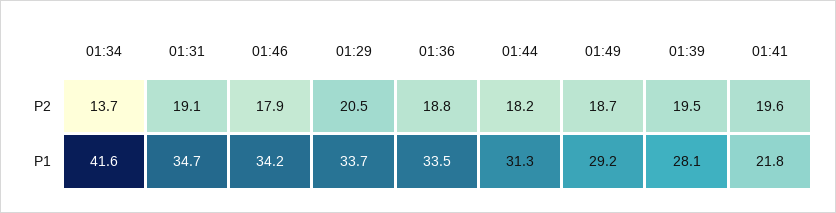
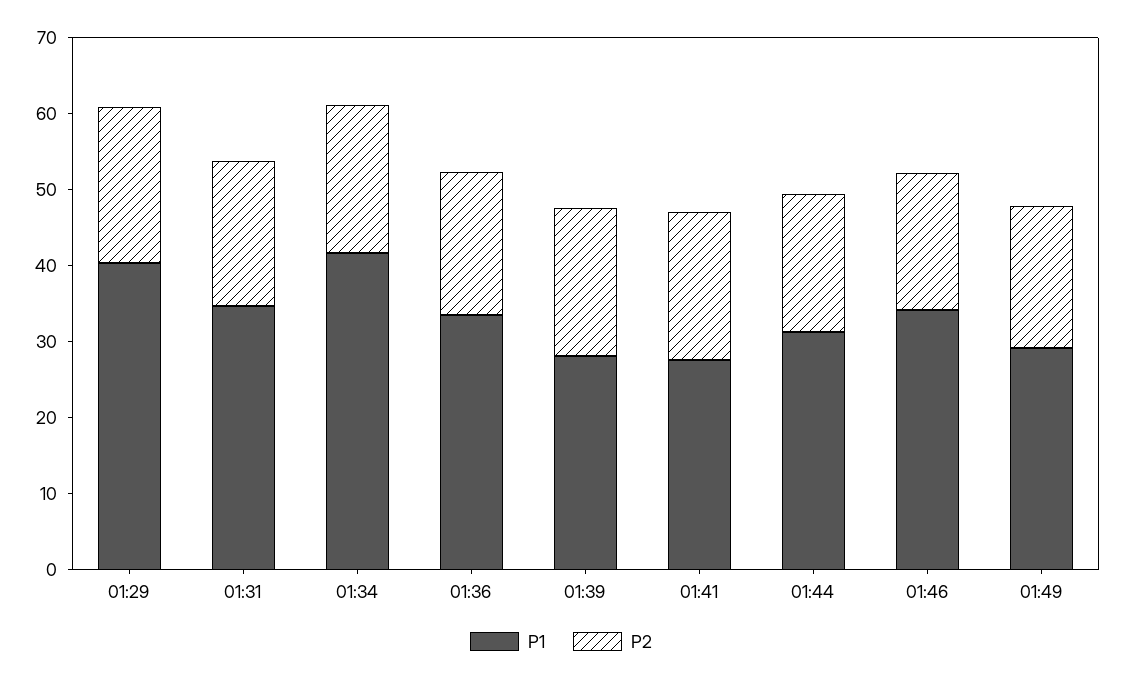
  {
    "P2": {
-     "01:34": 13.7,
+     "01:34": 20,
      "01:31": 19.1,
      "01:46": 17.9,
      "01:29": 20.5,
      "01:36": 18.8,
      "01:44": 18.2,
      "01:49": 18.7,
      "01:39": 19.5,
      "01:41": 19.6
    },
    "P1": {
      "01:34": 41.6,
      "01:31": 34.7,
      "01:46": 34.2,
-     "01:29": 33.7,
+     "01:29": 40,
      "01:36": 33.5,
      "01:44": 31.3,
      "01:49": 29.2,
      "01:39": 28.1,
-     "01:41": 21.8
+     "01:41": 28
    }
  }

